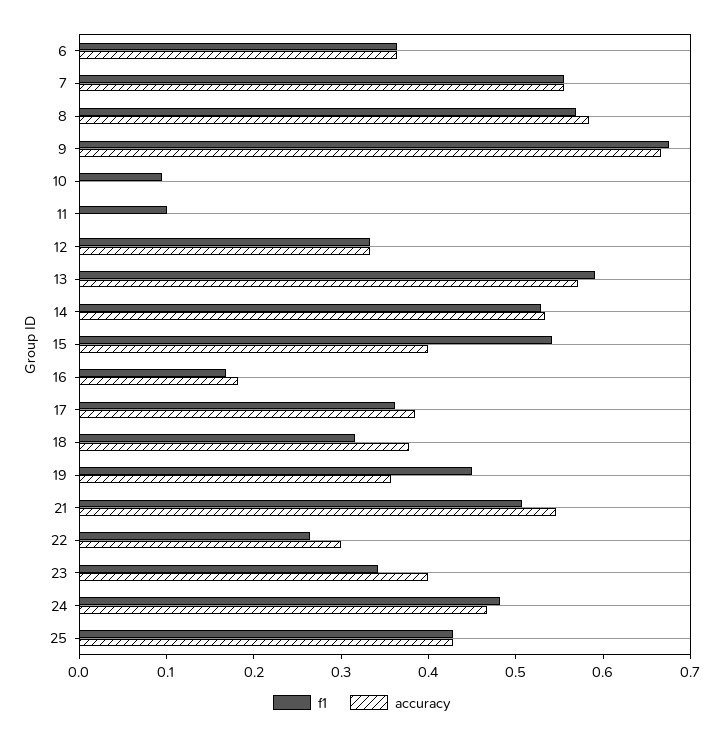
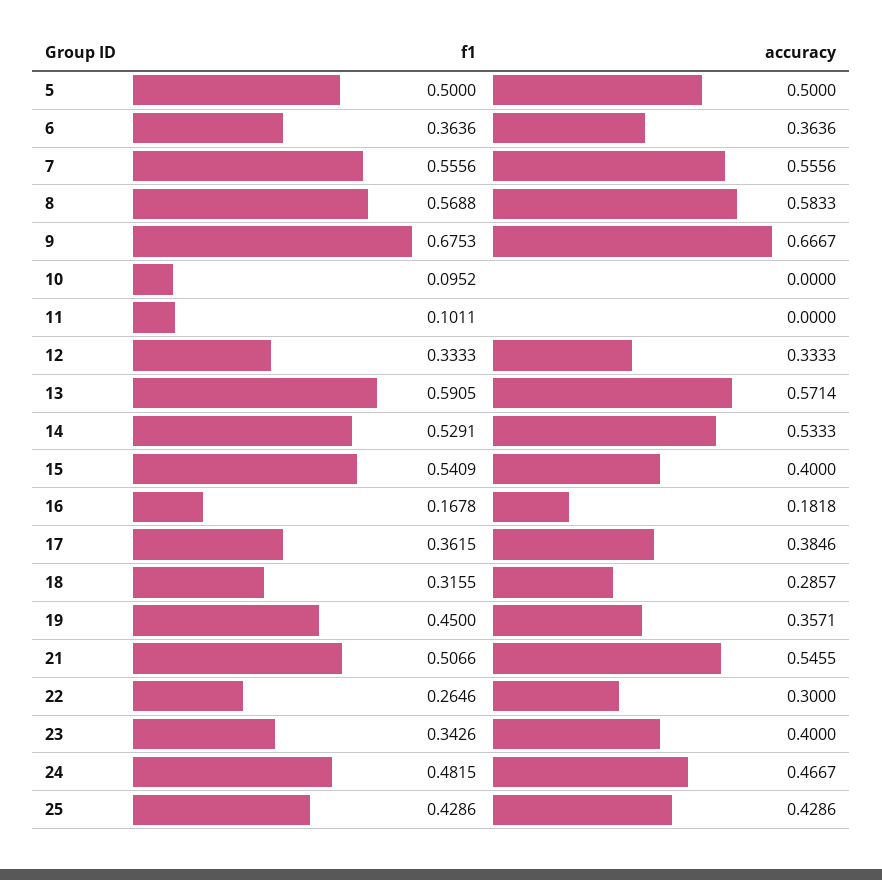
  {
    "f1": {
      "6": 0.3636,
      "7": 0.5556,
      "8": 0.5688,
      "9": 0.6753,
      "10": 0.0952,
      "11": 0.1011,
      "12": 0.3333,
      "13": 0.5905,
      "14": 0.5291,
      "15": 0.5409,
      "16": 0.1678,
      "17": 0.3615,
      "18": 0.3155,
      "19": 0.45,
      "21": 0.5066,
      "22": 0.2646,
      "23": 0.3426,
      "24": 0.4815,
-     "25": 0.4286
+     "25": 0.4286,
+     "5": 0.5
    },
    "accuracy": {
      "6": 0.3636,
      "7": 0.5556,
      "8": 0.5833,
      "9": 0.6667,
      "10": 0,
      "11": 0,
      "12": 0.3333,
      "13": 0.5714,
      "14": 0.5333,
      "15": 0.4,
      "16": 0.1818,
      "17": 0.3846,
-     "18": 0.38,
+     "18": 0.2857,
      "19": 0.3571,
      "21": 0.5455,
      "22": 0.3,
      "23": 0.4,
      "24": 0.4667,
-     "25": 0.4286
+     "25": 0.4286,
+     "5": 0.5
    }
  }

